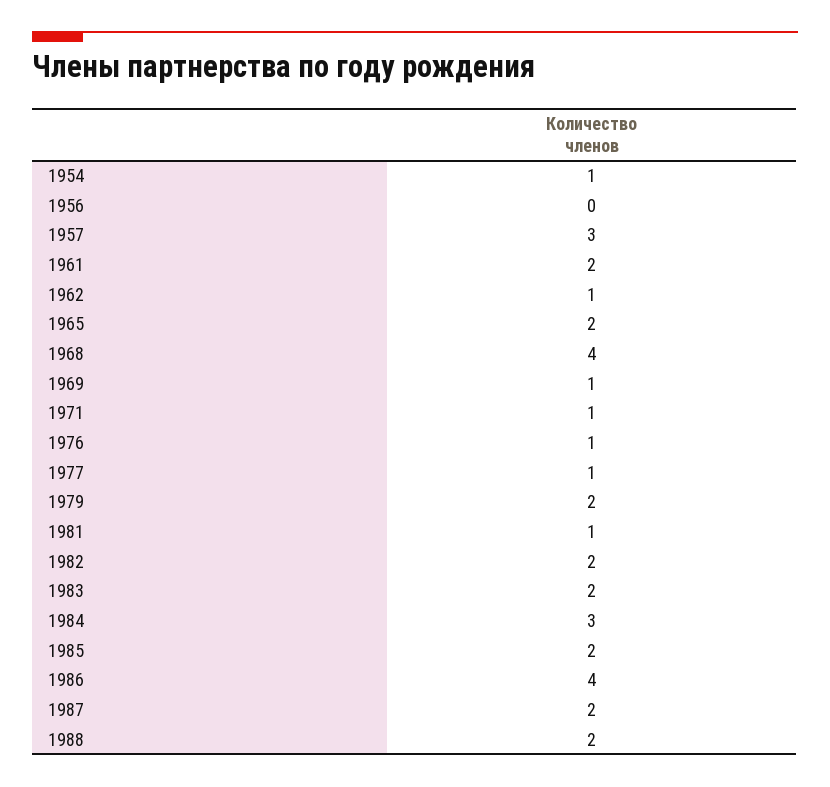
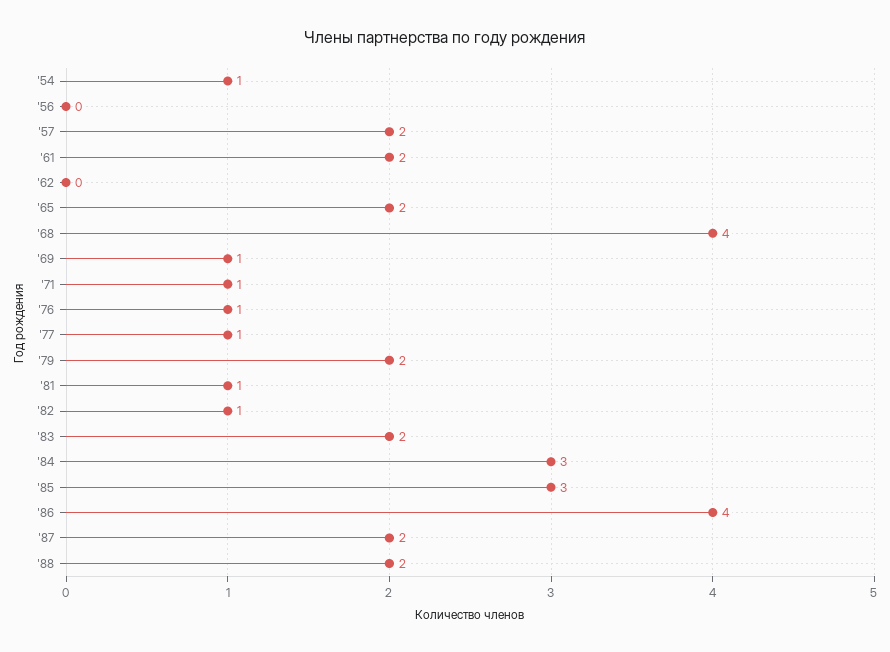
  {
    "1954": 1,
    "1956": 0,
-   "1957": 3,
+   "1957": 2,
    "1961": 2,
-   "1962": 1,
+   "1962": 0,
    "1965": 2,
    "1968": 4,
    "1969": 1,
    "1971": 1,
    "1976": 1,
    "1977": 1,
    "1979": 2,
    "1981": 1,
-   "1982": 2,
+   "1982": 1,
    "1983": 2,
    "1984": 3,
-   "1985": 2,
+   "1985": 3,
    "1986": 4,
    "1987": 2,
    "1988": 2
  }

